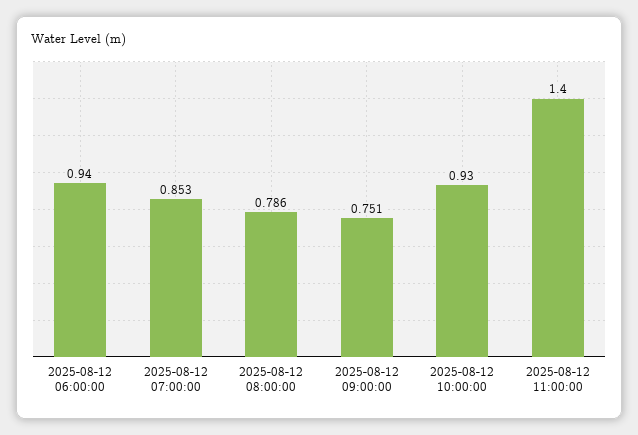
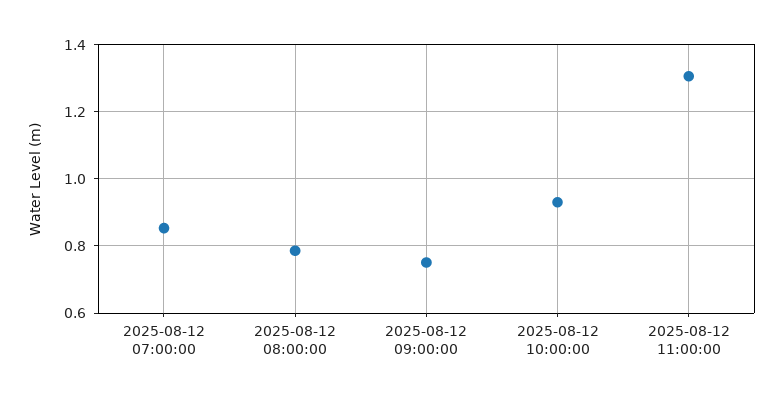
  {
-   "2025-08-12 06:00:00": 0.94,
    "2025-08-12 07:00:00": 0.853,
    "2025-08-12 08:00:00": 0.786,
    "2025-08-12 09:00:00": 0.751,
    "2025-08-12 10:00:00": 0.93,
-   "2025-08-12 11:00:00": 1.4
+   "2025-08-12 11:00:00": 1.3
  }

